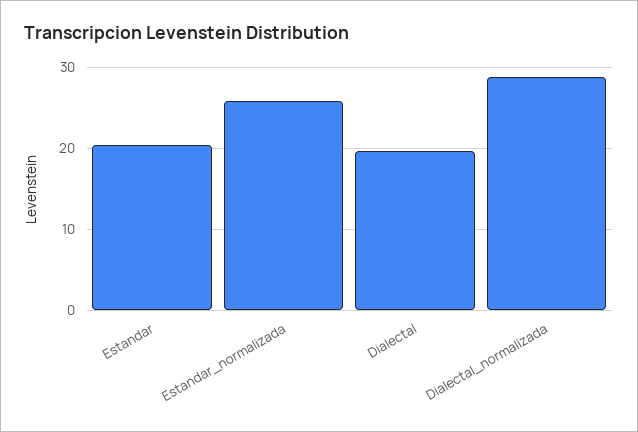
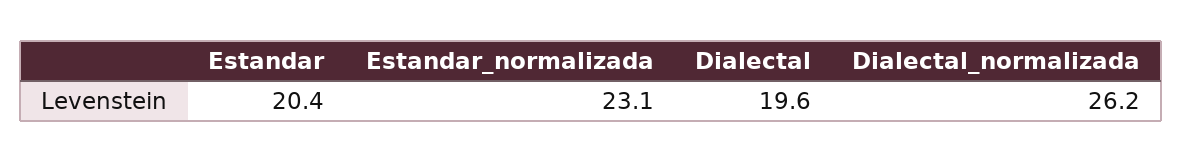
  {
    "Estandar": 20.4,
-   "Estandar_normalizada": 26,
+   "Estandar_normalizada": 23.1,
    "Dialectal": 19.6,
-   "Dialectal_normalizada": 29
+   "Dialectal_normalizada": 26.2
  }

